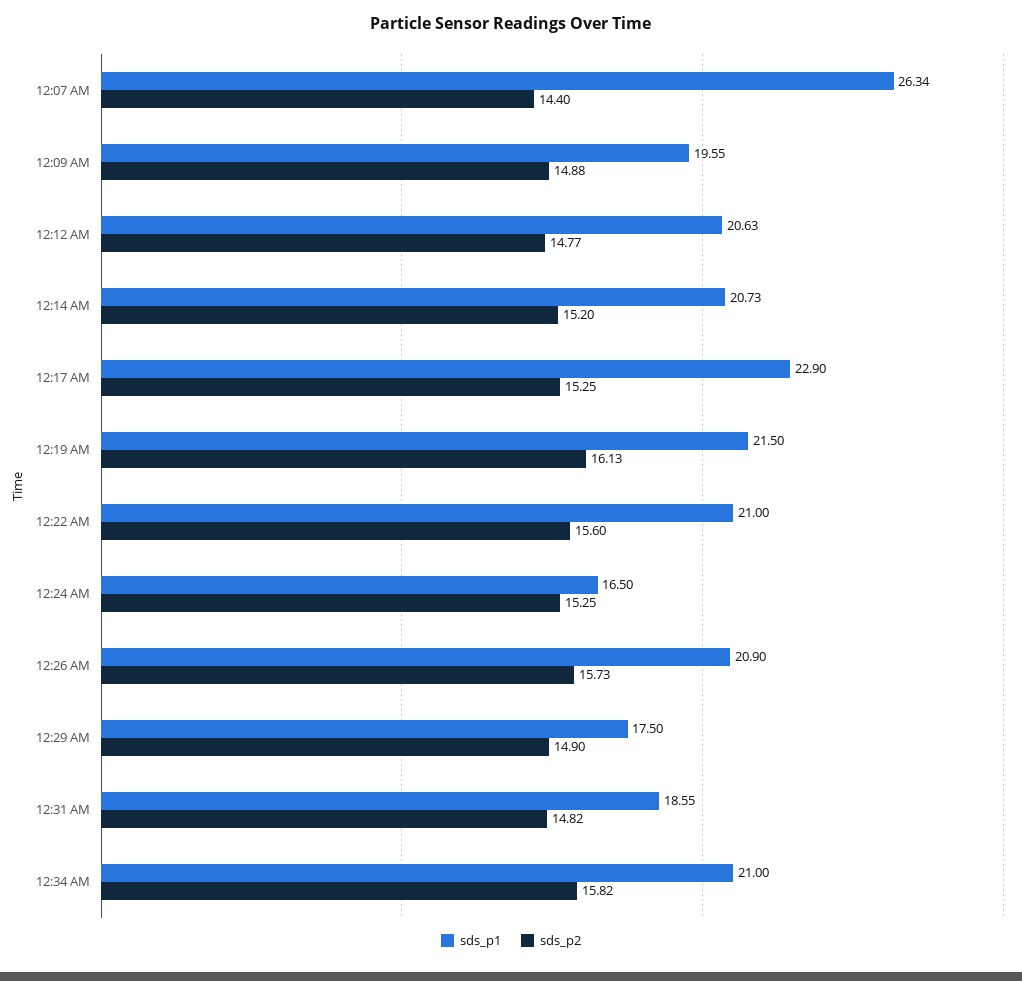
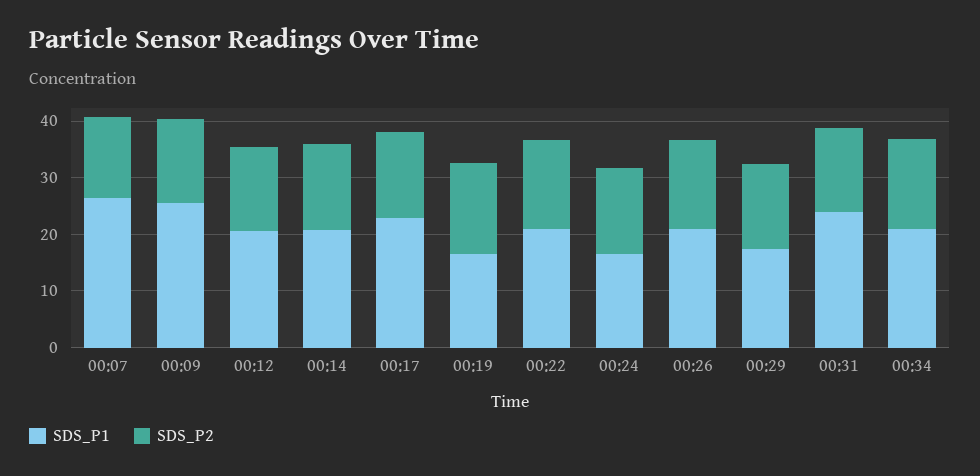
  {
    "sds_p1": {
      "12:07 AM": 26.34,
-     "12:09 AM": 19.55,
+     "12:09 AM": 26,
      "12:12 AM": 20.63,
      "12:14 AM": 20.73,
      "12:17 AM": 22.9,
-     "12:19 AM": 21.5,
+     "12:19 AM": 16,
      "12:22 AM": 21,
      "12:24 AM": 16.5,
      "12:26 AM": 20.9,
      "12:29 AM": 17.5,
-     "12:31 AM": 18.55,
+     "12:31 AM": 24,
      "12:34 AM": 21
    },
    "sds_p2": {
      "12:07 AM": 14.4,
      "12:09 AM": 14.88,
      "12:12 AM": 14.77,
      "12:14 AM": 15.2,
      "12:17 AM": 15.25,
      "12:19 AM": 16.13,
      "12:22 AM": 15.6,
      "12:24 AM": 15.25,
      "12:26 AM": 15.73,
      "12:29 AM": 14.9,
      "12:31 AM": 14.82,
      "12:34 AM": 15.82
    }
  }

